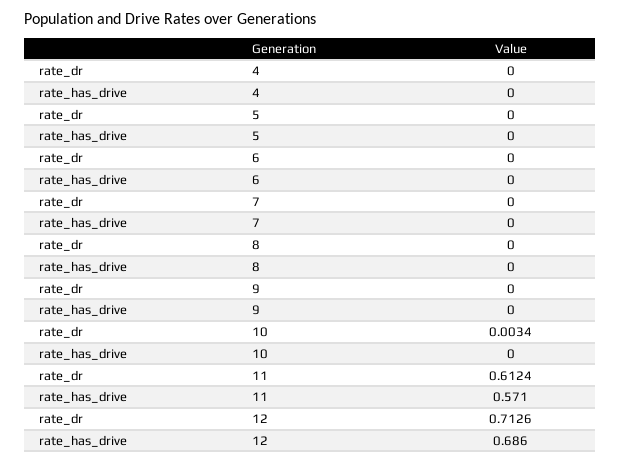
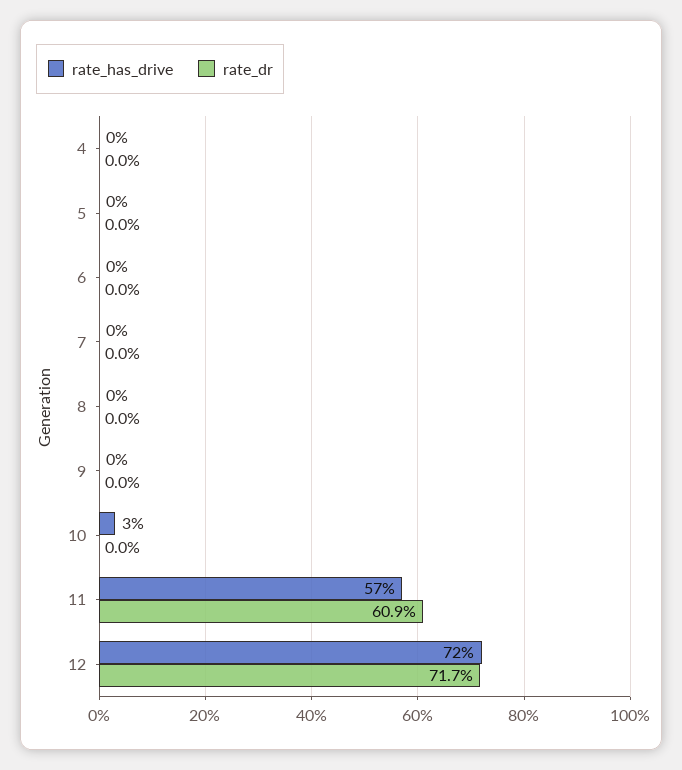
  {
    "rate_dr": {
      "4": 0,
      "5": 0,
      "6": 0,
      "7": 0,
      "8": 0,
      "9": 0,
-     "10": 0.0034,
+     "10": 0,
-     "11": 0.6124,
+     "11": 0.609,
-     "12": 0.7126
+     "12": 0.717
    },
    "rate_has_drive": {
      "4": 0,
      "5": 0,
      "6": 0,
      "7": 0,
      "8": 0,
      "9": 0,
-     "10": 0,
+     "10": 0.03,
      "11": 0.571,
-     "12": 0.686
+     "12": 0.72
    }
  }

